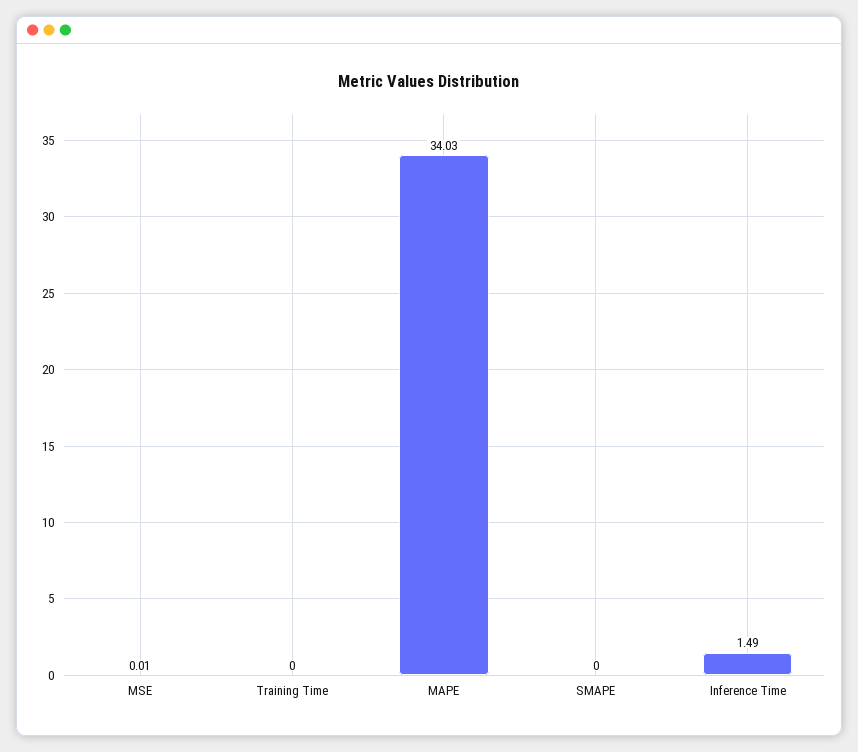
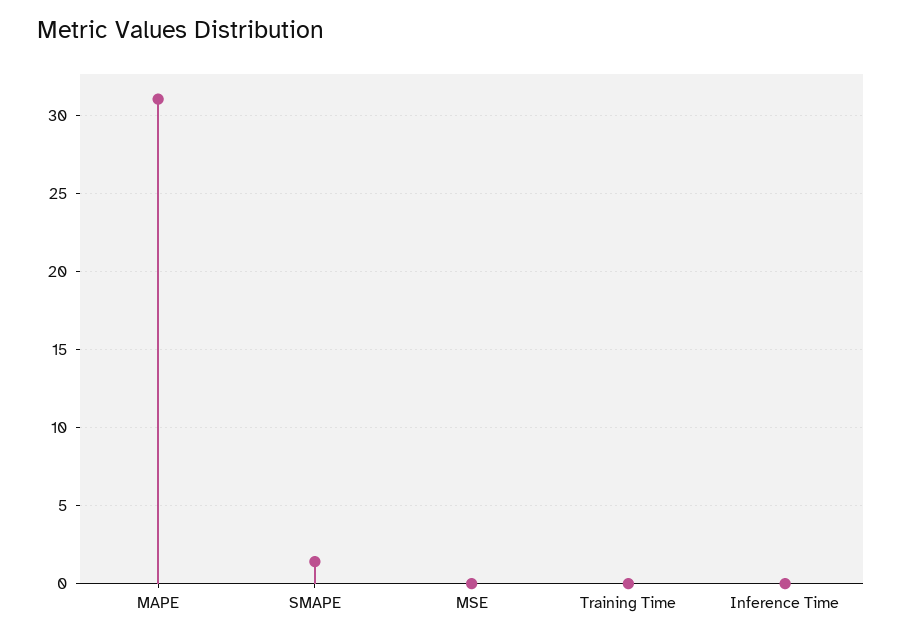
  {
    "MSE": 0.01,
    "Training Time": 0,
-   "MAPE": 34.03,
+   "MAPE": 31,
-   "SMAPE": 0,
+   "SMAPE": 1.5,
-   "Inference Time": 1.49
+   "Inference Time": 0
  }

